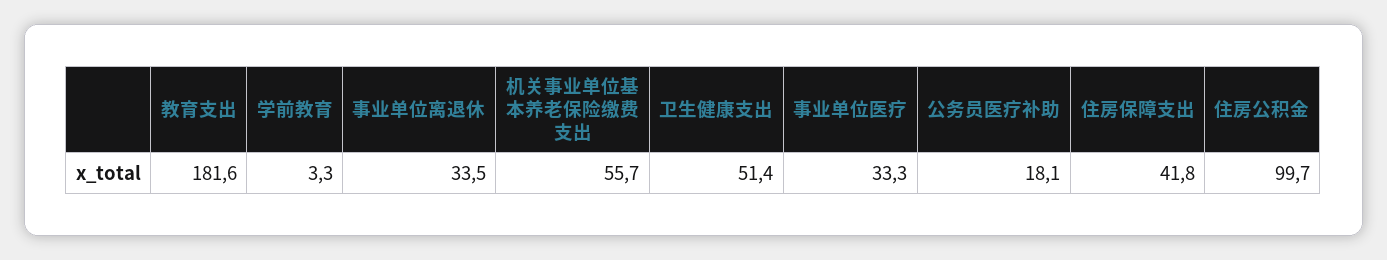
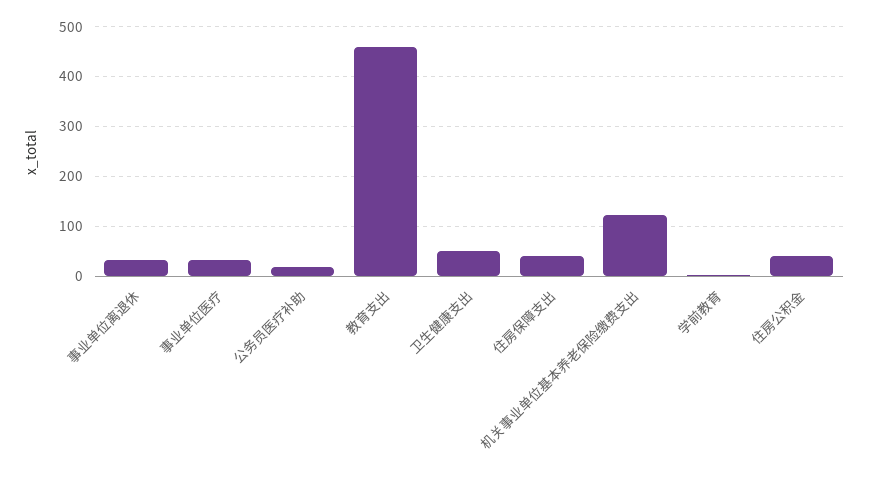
  {
-   "教育支出": 181.6,
+   "教育支出": 460,
    "学前教育": 3.3,
    "事业单位离退休": 33.5,
-   "机关事业单位基本养老保险缴费支出": 55.7,
+   "机关事业单位基本养老保险缴费支出": 120,
    "卫生健康支出": 51.4,
    "事业单位医疗": 33.3,
    "公务员医疗补助": 18.1,
    "住房保障支出": 41.8,
-   "住房公积金": 99.7
+   "住房公积金": 40
  }

